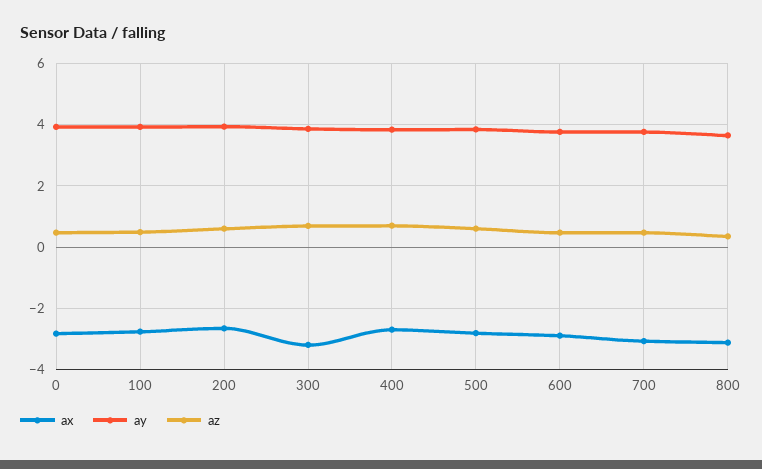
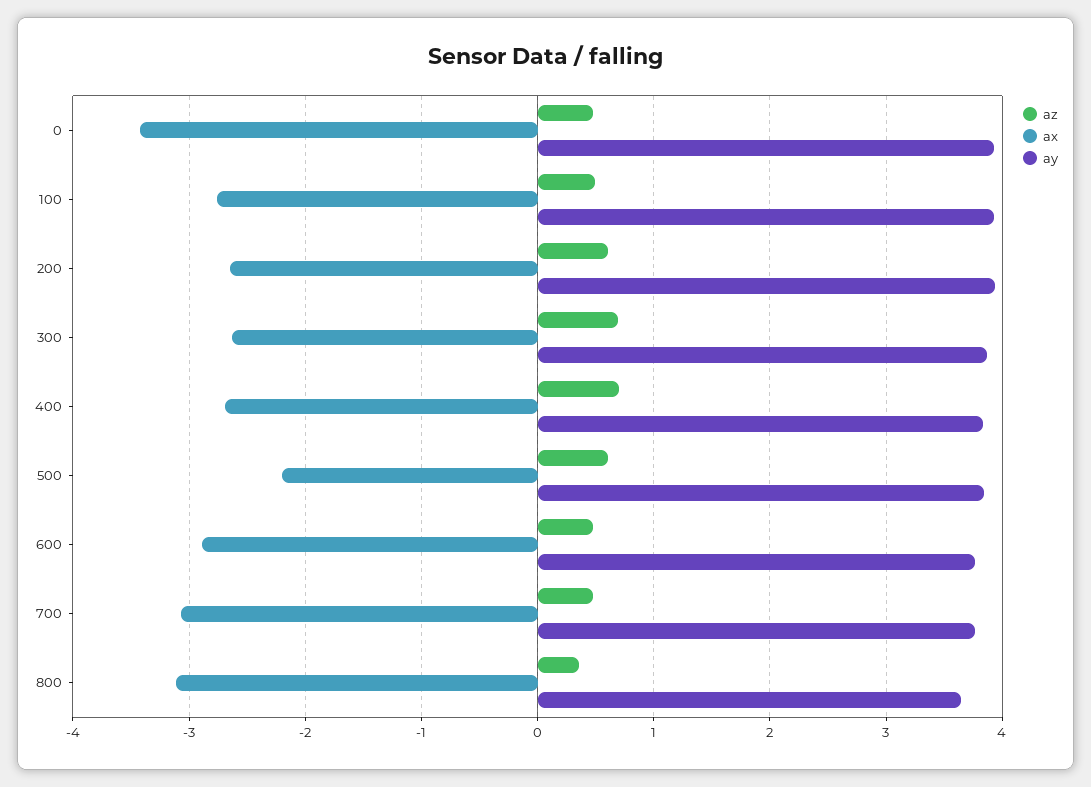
  {
    "ax": {
-     "0": -2.8,
+     "0": -3.4,
      "100": -2.8,
      "200": -2.6,
-     "300": -3.2,
+     "300": -2.6,
      "400": -2.7,
-     "500": -2.8,
+     "500": -2.2,
      "600": -2.9,
      "700": -3.1,
      "800": -3.1
    },
    "ay": {
      "0": 3.9,
      "100": 3.9,
      "200": 3.9,
      "300": 3.9,
      "400": 3.8,
      "500": 3.8,
      "600": 3.8,
      "700": 3.8,
      "800": 3.6
    },
    "az": {
      "0": 0.5,
      "100": 0.5,
      "200": 0.6,
      "300": 0.7,
      "400": 0.7,
      "500": 0.6,
      "600": 0.5,
      "700": 0.5,
      "800": 0.4
    }
  }

